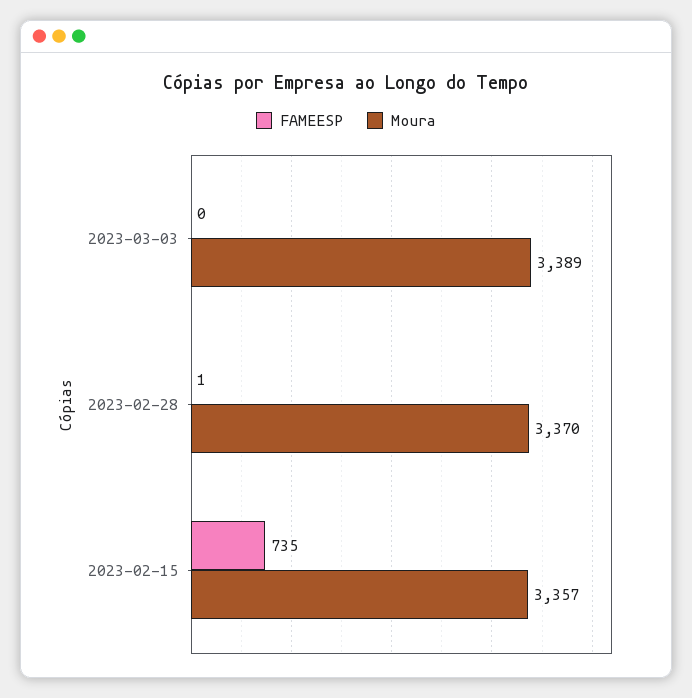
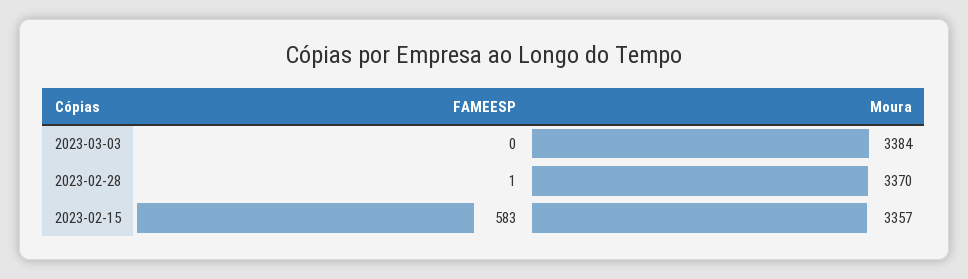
  {
    "FAMEESP": {
      "2023-03-03": 0,
      "2023-02-28": 1,
-     "2023-02-15": 735
+     "2023-02-15": 583
    },
    "Moura": {
-     "2023-03-03": 3389,
+     "2023-03-03": 3384,
      "2023-02-28": 3370,
      "2023-02-15": 3357
    }
  }

